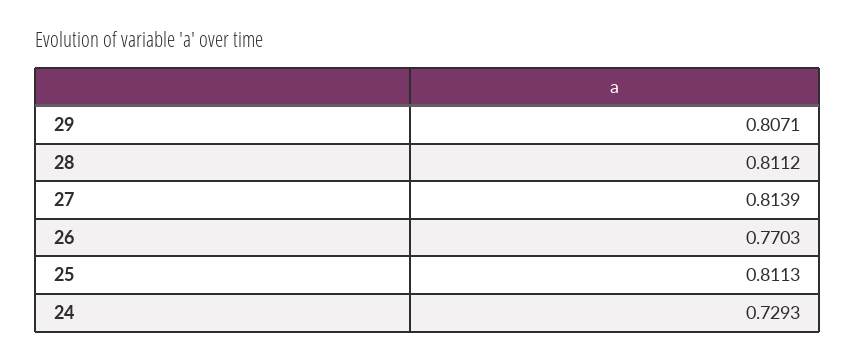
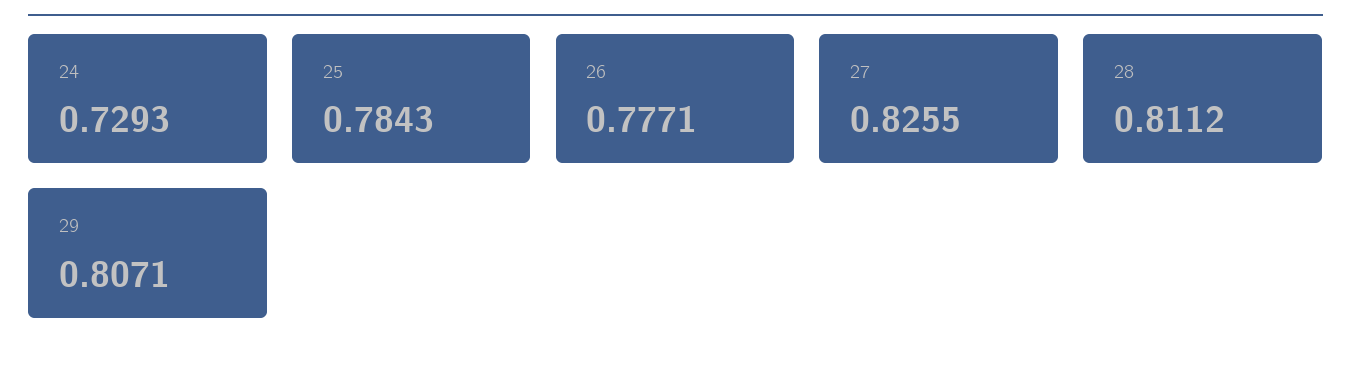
  {
    "29": 0.8071,
    "28": 0.8112,
-   "27": 0.8139,
+   "27": 0.8255,
-   "26": 0.7703,
+   "26": 0.7771,
-   "25": 0.8113,
+   "25": 0.7843,
    "24": 0.7293
  }

